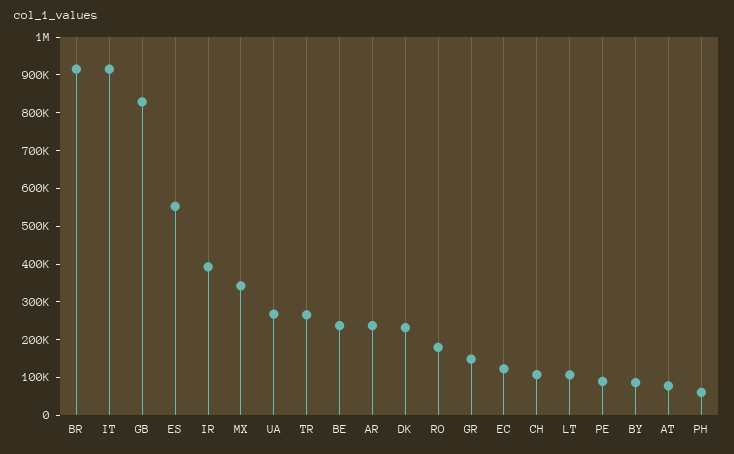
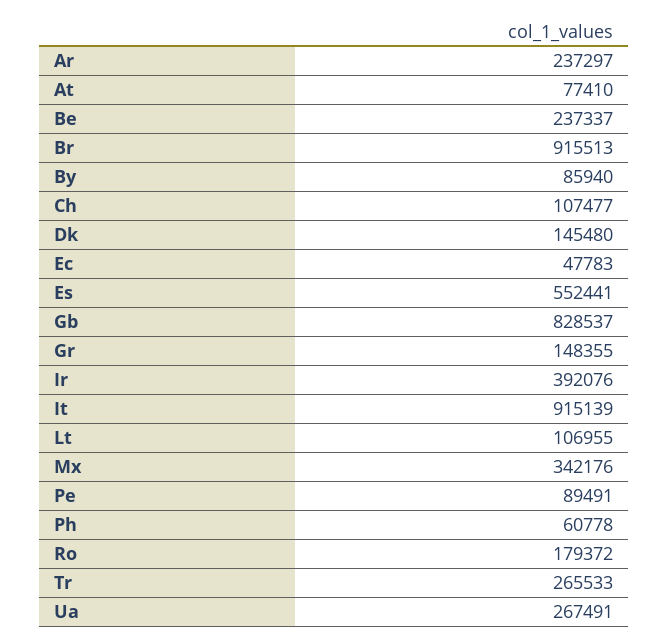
  {
    "BR": 915513,
    "IT": 915139,
    "GB": 828537,
    "ES": 552441,
    "IR": 392076,
    "MX": 342176,
    "UA": 267491,
    "TR": 265533,
    "BE": 237337,
    "AR": 237297,
-   "DK": 225000,
+   "DK": 145480,
    "RO": 179372,
    "GR": 148355,
-   "EC": 125000,
+   "EC": 47783,
    "CH": 107477,
    "LT": 106955,
    "PE": 89491,
    "BY": 85940,
    "AT": 77410,
    "PH": 60778
  }

